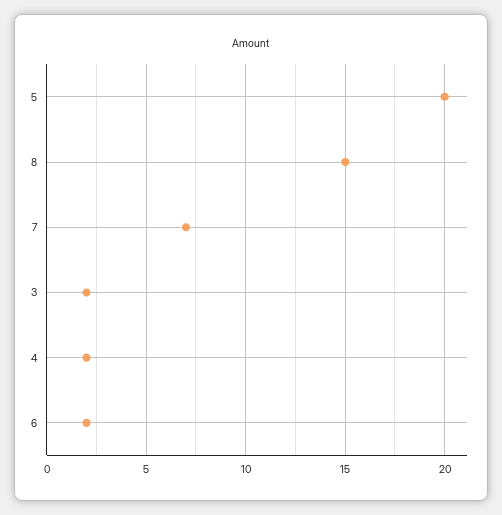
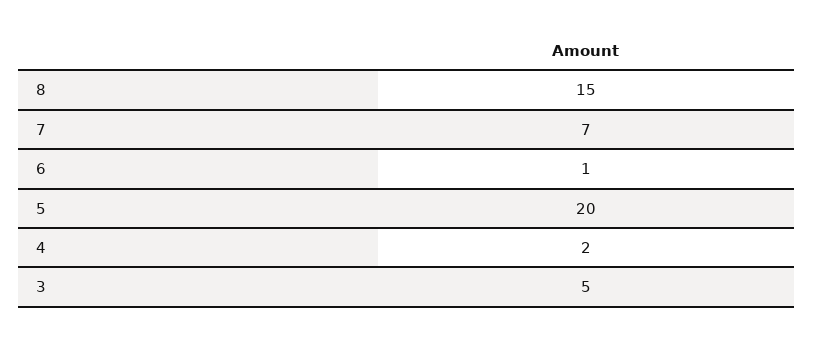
  {
    "5": 20,
    "8": 15,
    "7": 7,
-   "3": 2,
+   "3": 5,
    "4": 2,
-   "6": 2
+   "6": 1
  }

